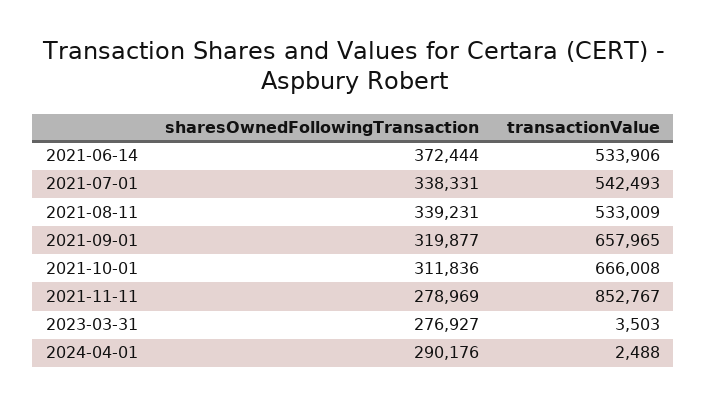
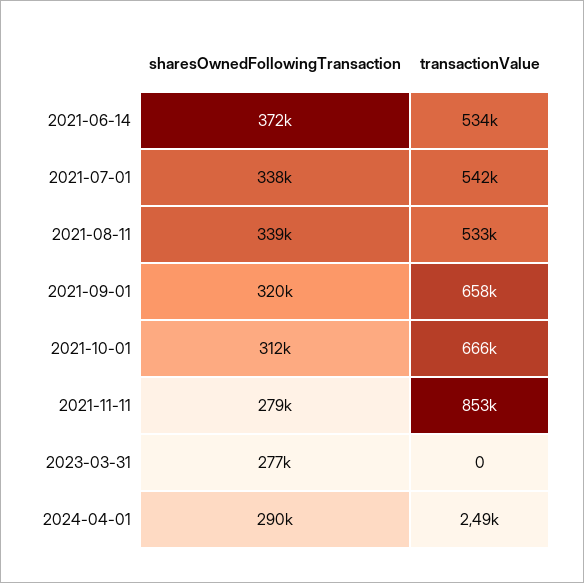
  {
    "sharesOwnedFollowingTransaction": {
      "2021-06-14": 372444,
      "2021-07-01": 338331,
      "2021-08-11": 339231,
      "2021-09-01": 319877,
      "2021-10-01": 311836,
      "2021-11-11": 278969,
      "2023-03-31": 276927,
      "2024-04-01": 290176
    },
    "transactionValue": {
      "2021-06-14": 533906,
      "2021-07-01": 542493,
      "2021-08-11": 533009,
      "2021-09-01": 657965,
      "2021-10-01": 666008,
      "2021-11-11": 852767,
-     "2023-03-31": 3503,
+     "2023-03-31": 0,
      "2024-04-01": 2488
    }
  }

